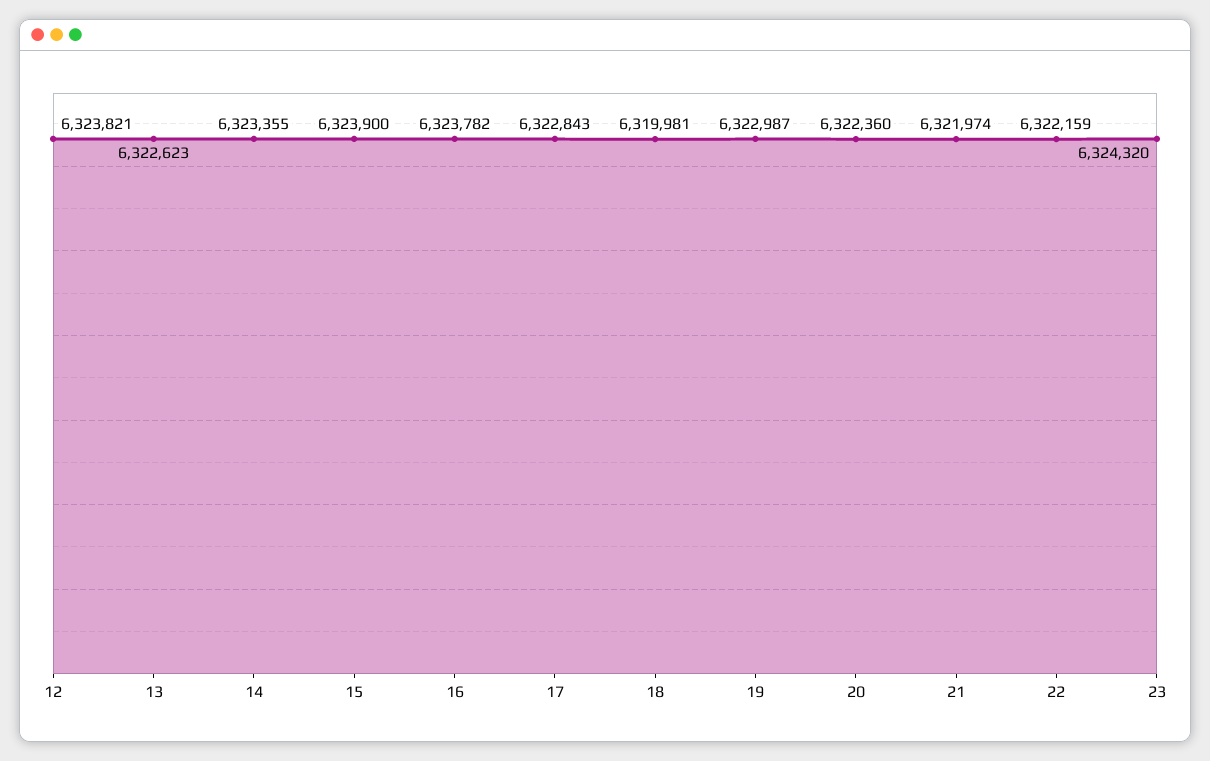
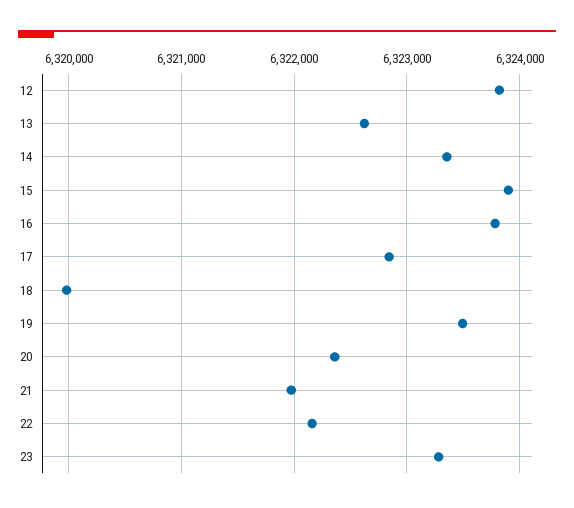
  {
    "12": 6323821,
    "13": 6322623,
    "14": 6323355,
    "15": 6323900,
    "16": 6323782,
    "17": 6322843,
    "18": 6319981,
-   "19": 6322987,
+   "19": 6323500,
    "20": 6322360,
    "21": 6321974,
    "22": 6322159,
-   "23": 6324320
+   "23": 6323300
  }

